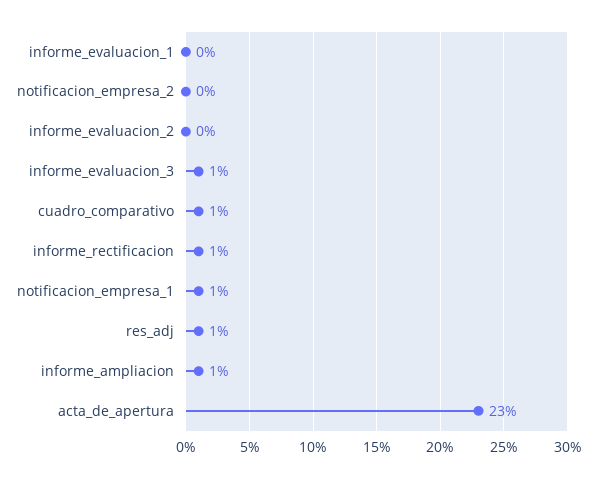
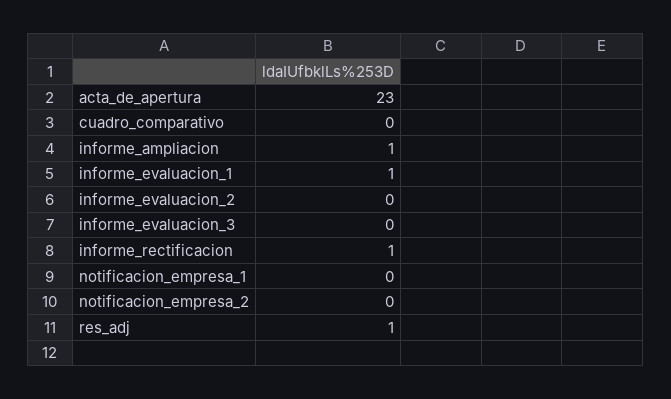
  {
-   "informe_evaluacion_1": 0,
+   "informe_evaluacion_1": 1,
    "notificacion_empresa_2": 0,
    "informe_evaluacion_2": 0,
-   "informe_evaluacion_3": 1,
+   "informe_evaluacion_3": 0,
-   "cuadro_comparativo": 1,
+   "cuadro_comparativo": 0,
    "informe_rectificacion": 1,
-   "notificacion_empresa_1": 1,
+   "notificacion_empresa_1": 0,
    "res_adj": 1,
    "informe_ampliacion": 1,
    "acta_de_apertura": 23
  }

